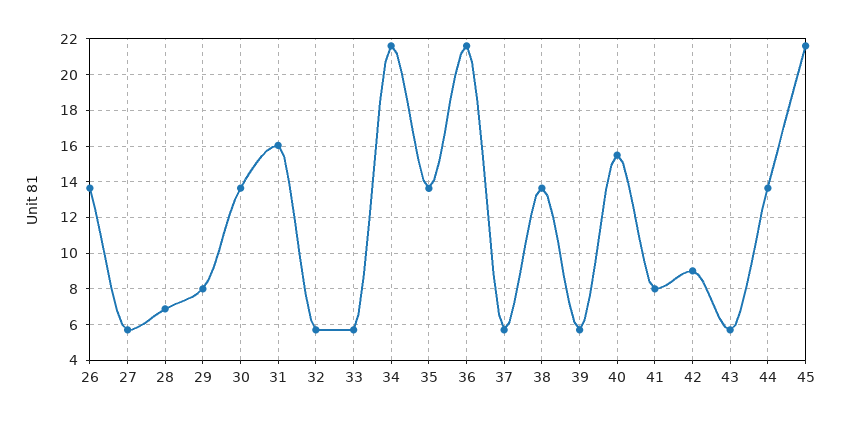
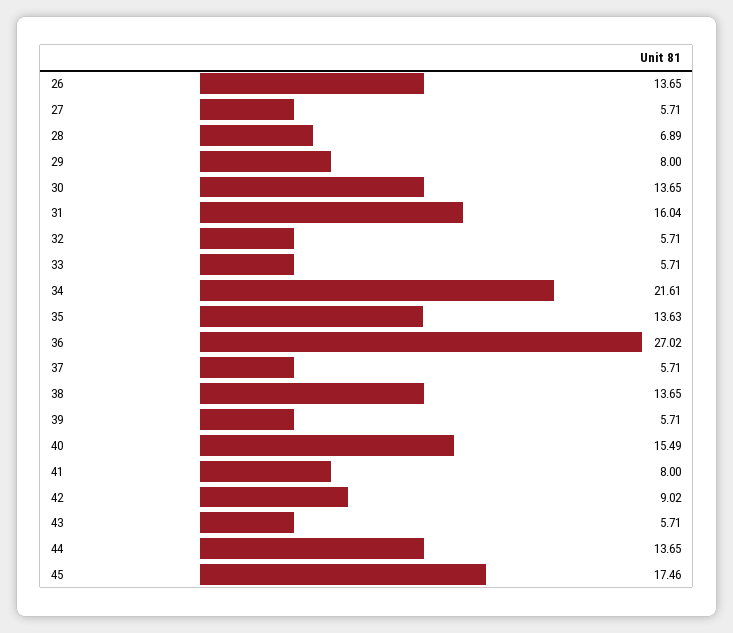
  {
    "26": 13.65,
    "27": 5.71,
    "28": 6.89,
    "29": 8,
    "30": 13.65,
    "31": 16.04,
    "32": 5.71,
    "33": 5.71,
    "34": 21.61,
    "35": 13.63,
-   "36": 21.5,
+   "36": 27.02,
    "37": 5.71,
    "38": 13.65,
    "39": 5.71,
    "40": 15.49,
    "41": 8,
    "42": 9.02,
    "43": 5.71,
    "44": 13.65,
-   "45": 21.5
+   "45": 17.46
  }

